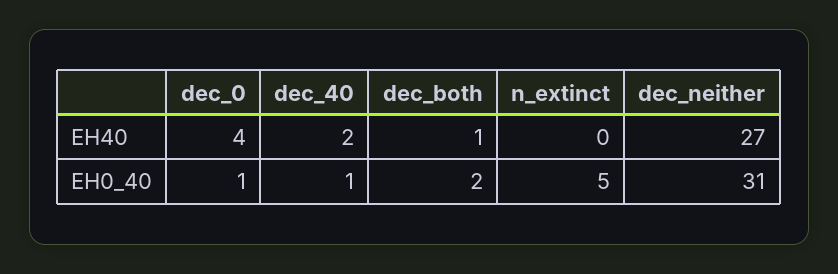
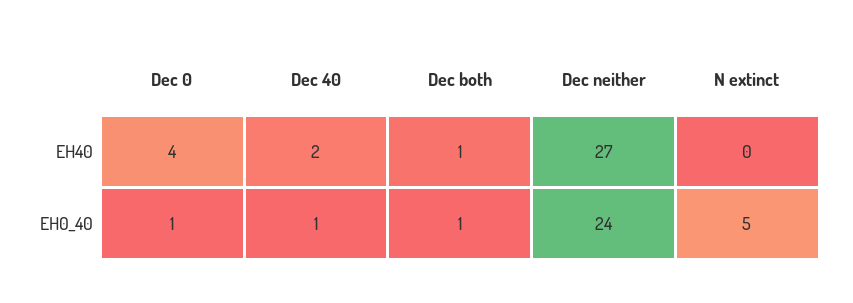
  {
    "dec_0": {
      "EH40": 4,
      "EH0_40": 1
    },
    "dec_40": {
      "EH40": 2,
      "EH0_40": 1
    },
    "dec_both": {
      "EH40": 1,
-     "EH0_40": 2
+     "EH0_40": 1
    },
    "n_extinct": {
      "EH40": 0,
      "EH0_40": 5
    },
    "dec_neither": {
      "EH40": 27,
-     "EH0_40": 31
+     "EH0_40": 24
    }
  }

